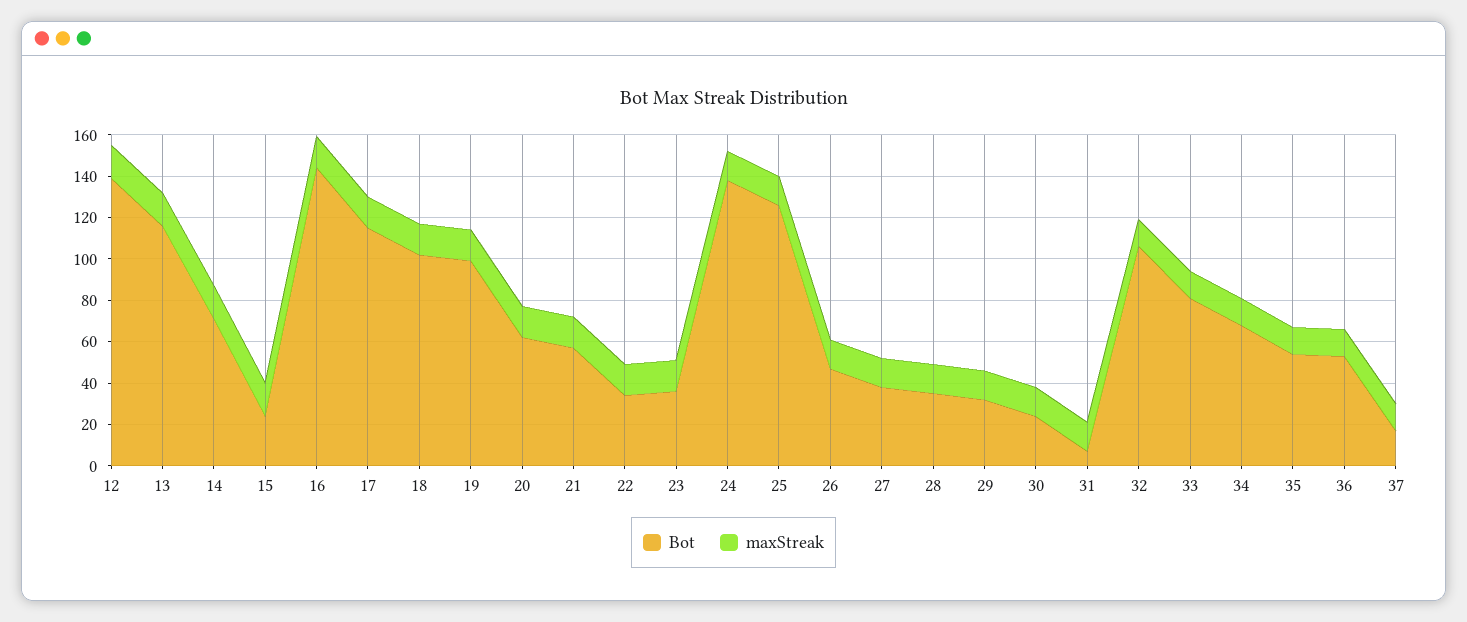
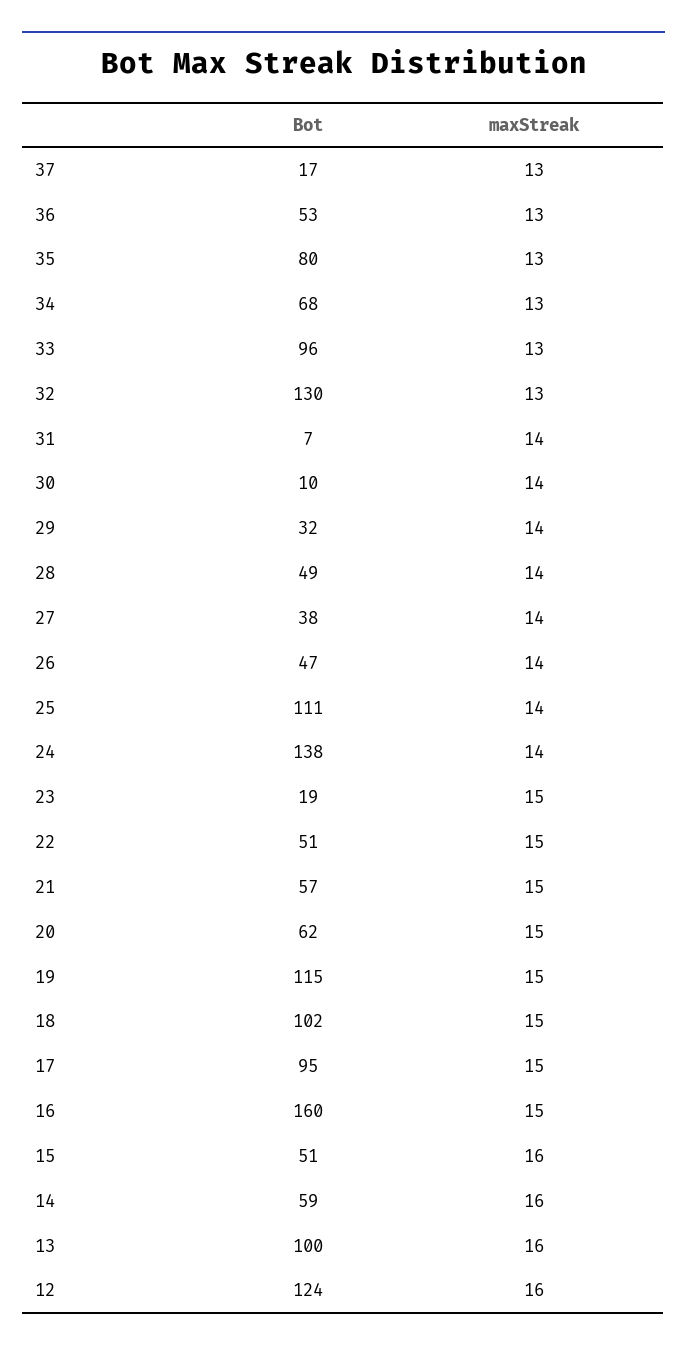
  {
    "Bot": {
-     "12": 140,
+     "12": 124,
-     "13": 115,
+     "13": 100,
-     "14": 70,
+     "14": 59,
-     "15": 25,
+     "15": 51,
-     "16": 145,
+     "16": 160,
-     "17": 115,
+     "17": 95,
      "18": 102,
-     "19": 100,
+     "19": 115,
      "20": 62,
      "21": 57,
-     "22": 35,
+     "22": 51,
-     "23": 35,
+     "23": 19,
      "24": 138,
-     "25": 125,
+     "25": 111,
      "26": 47,
      "27": 38,
-     "28": 35,
+     "28": 49,
      "29": 32,
-     "30": 25,
+     "30": 10,
      "31": 7,
-     "32": 105,
+     "32": 130,
-     "33": 80,
+     "33": 96,
      "34": 68,
-     "35": 55,
+     "35": 80,
      "36": 53,
      "37": 17
    },
    "maxStreak": {
      "12": 16,
      "13": 16,
      "14": 16,
      "15": 16,
      "16": 15,
      "17": 15,
      "18": 15,
      "19": 15,
      "20": 15,
      "21": 15,
      "22": 15,
      "23": 15,
      "24": 14,
      "25": 14,
      "26": 14,
      "27": 14,
      "28": 14,
      "29": 14,
      "30": 14,
      "31": 14,
      "32": 13,
      "33": 13,
      "34": 13,
      "35": 13,
      "36": 13,
      "37": 13
    }
  }

